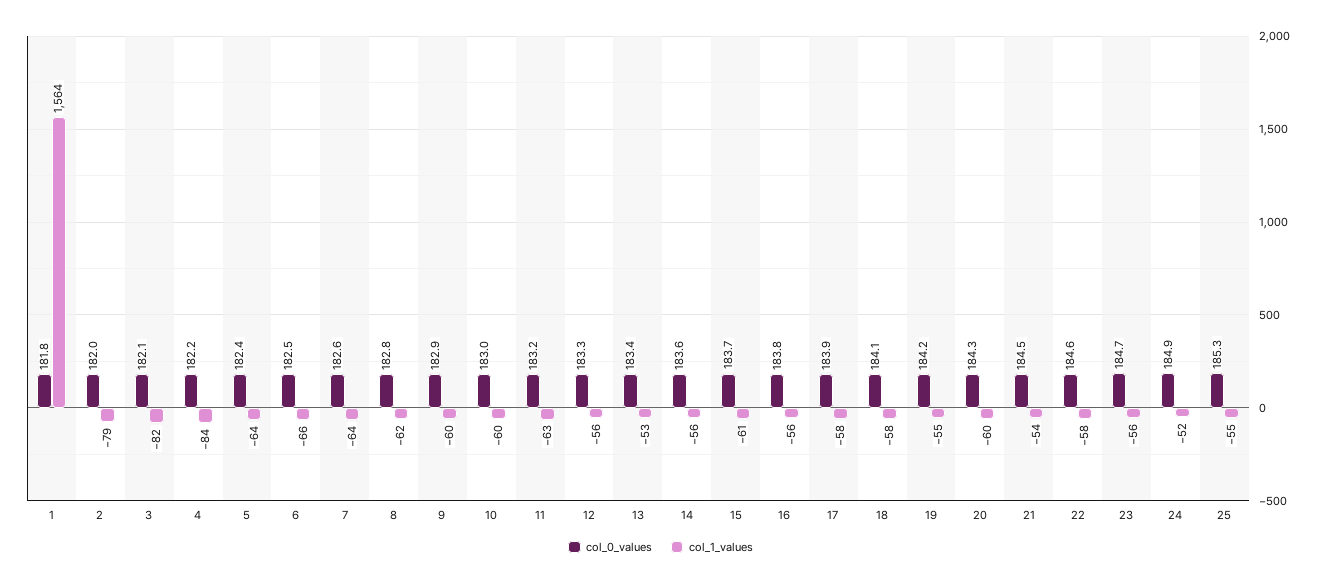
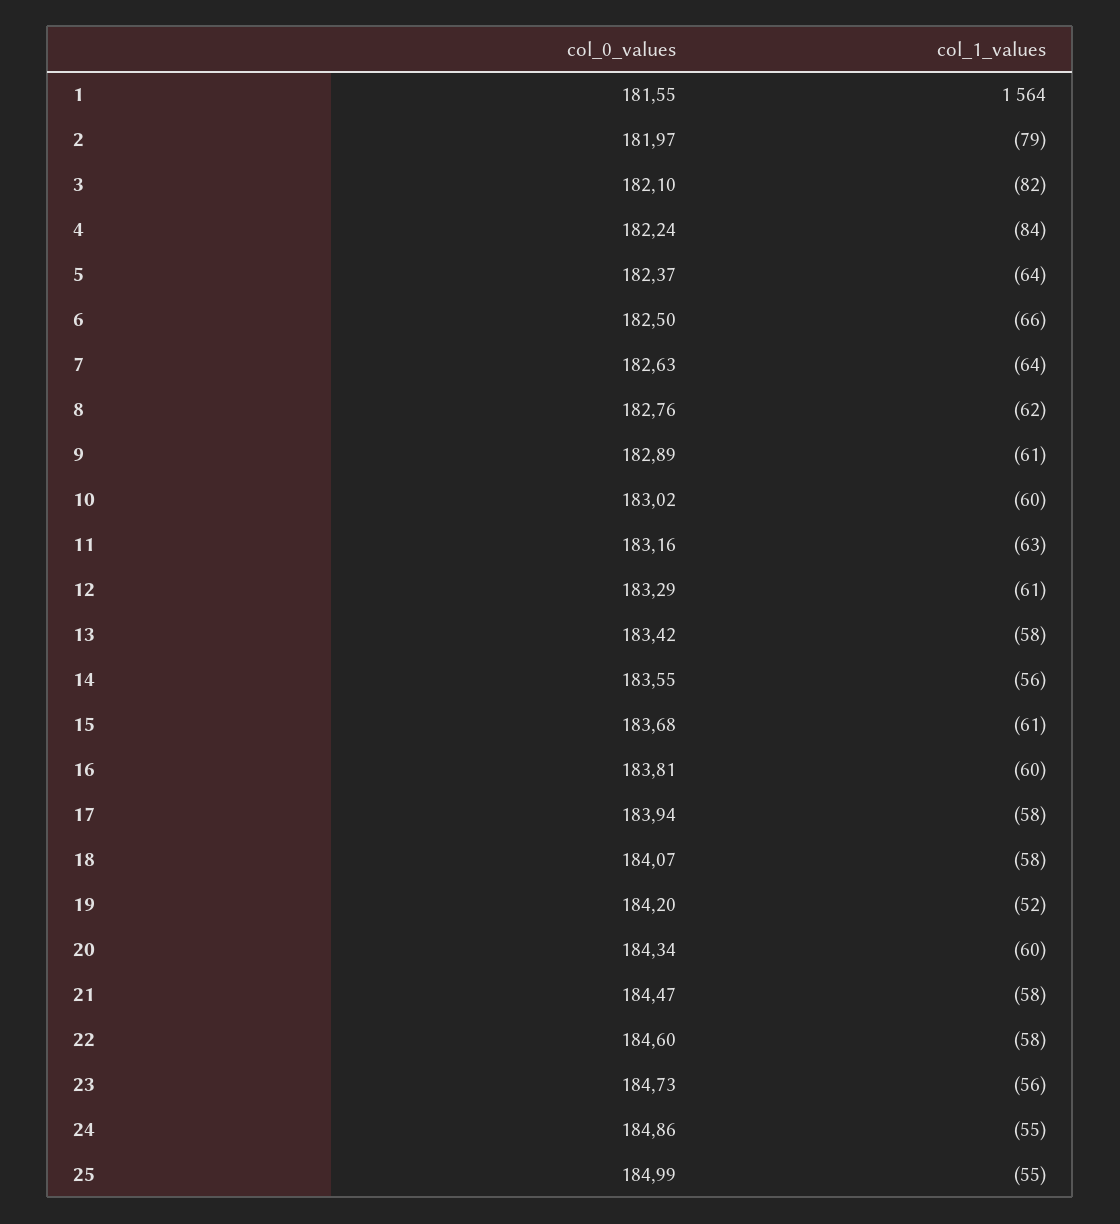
  {
    "col_0_values": {
-     "1": 181.8,
+     "1": 181.55,
      "2": 181.97,
      "3": 182.1,
      "4": 182.24,
      "5": 182.37,
      "6": 182.5,
      "7": 182.63,
      "8": 182.76,
      "9": 182.89,
      "10": 183.02,
      "11": 183.16,
      "12": 183.29,
      "13": 183.42,
      "14": 183.55,
      "15": 183.68,
      "16": 183.81,
      "17": 183.94,
      "18": 184.07,
      "19": 184.2,
      "20": 184.34,
      "21": 184.47,
      "22": 184.6,
      "23": 184.73,
      "24": 184.86,
-     "25": 185.3
+     "25": 184.99
    },
    "col_1_values": {
      "1": 1564,
      "2": -79,
      "3": -82,
      "4": -84,
      "5": -64,
      "6": -66,
      "7": -64,
      "8": -62,
-     "9": -60,
+     "9": -61,
      "10": -60,
      "11": -63,
-     "12": -56,
+     "12": -61,
-     "13": -53,
+     "13": -58,
      "14": -56,
      "15": -61,
-     "16": -56,
+     "16": -60,
      "17": -58,
      "18": -58,
-     "19": -55,
+     "19": -52,
      "20": -60,
-     "21": -54,
+     "21": -58,
      "22": -58,
      "23": -56,
-     "24": -52,
+     "24": -55,
      "25": -55
    }
  }

